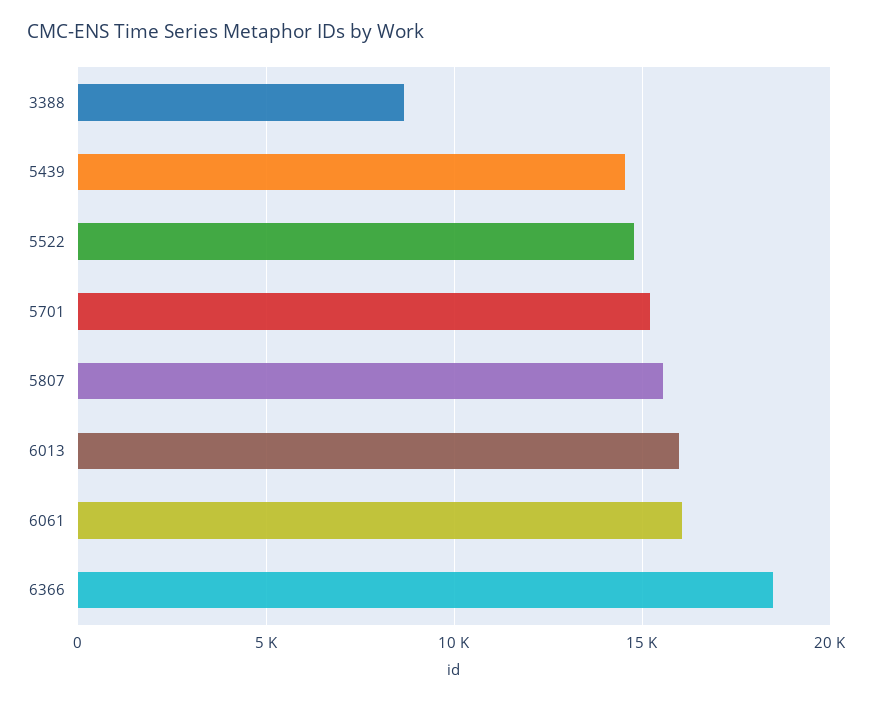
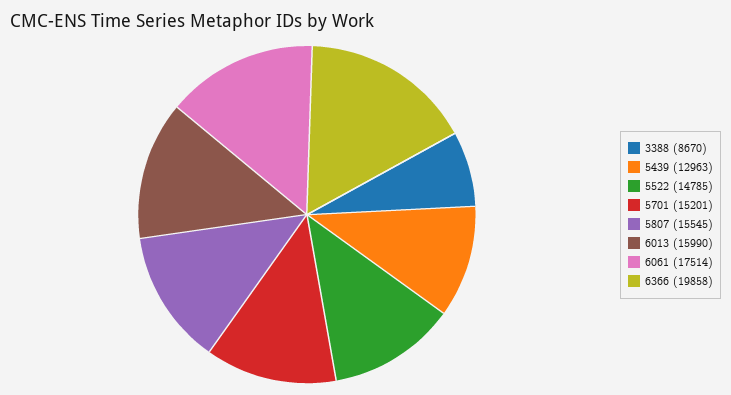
  {
    "3388": 8670,
-   "5439": 14500,
+   "5439": 12963,
    "5522": 14785,
    "5701": 15201,
    "5807": 15545,
    "6013": 15990,
-   "6061": 16000,
+   "6061": 17514,
-   "6366": 18500
+   "6366": 19858
  }

